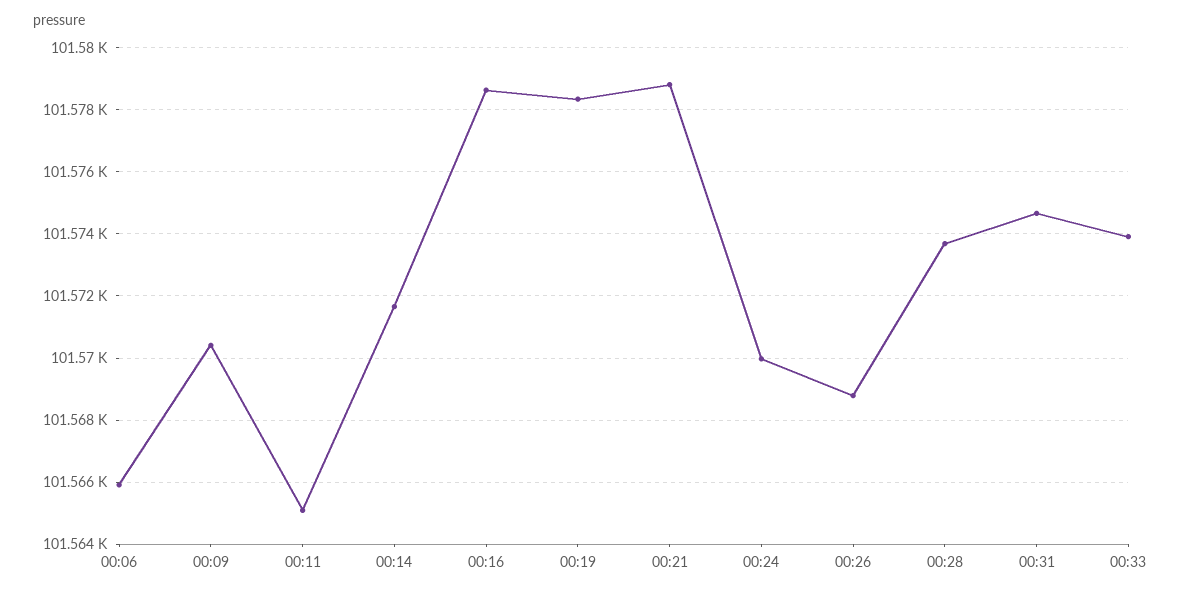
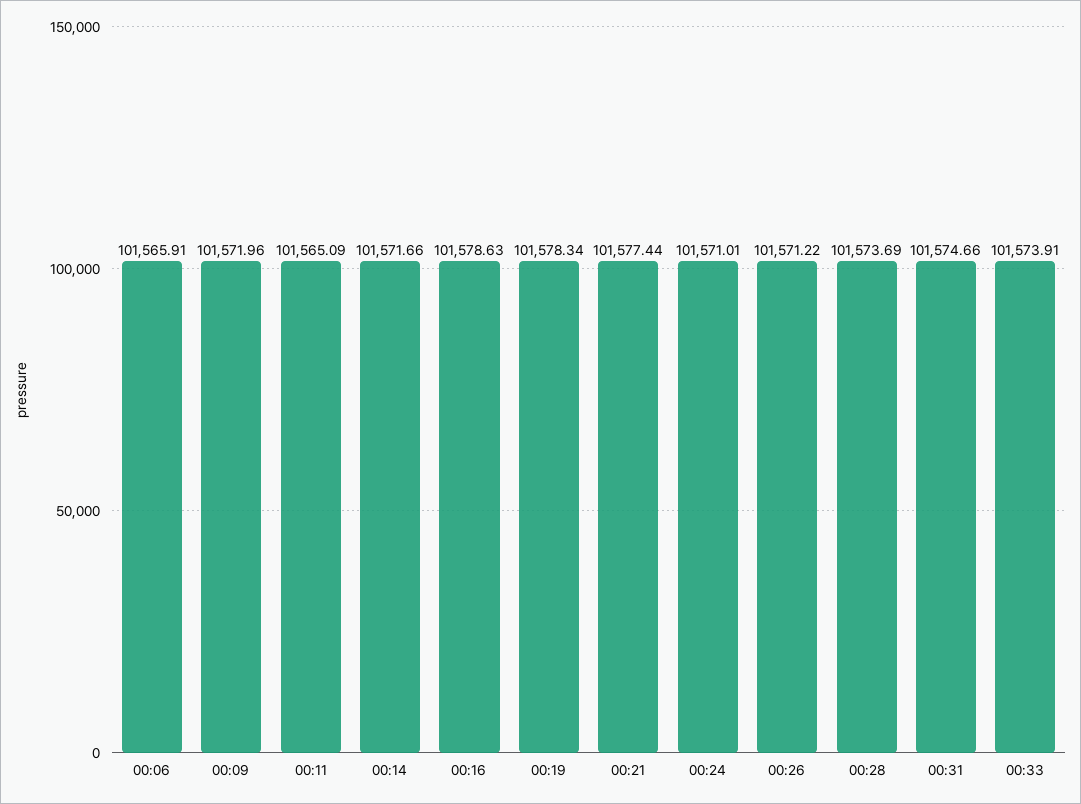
  {
    "00:06": 101565.91,
-   "00:09": 101570.4,
+   "00:09": 101571.96,
    "00:11": 101565.09,
    "00:14": 101571.66,
    "00:16": 101578.63,
    "00:19": 101578.34,
-   "00:21": 101578.8,
+   "00:21": 101577.44,
-   "00:24": 101570,
+   "00:24": 101571.01,
-   "00:26": 101568.8,
+   "00:26": 101571.22,
    "00:28": 101573.69,
    "00:31": 101574.66,
    "00:33": 101573.91
  }

